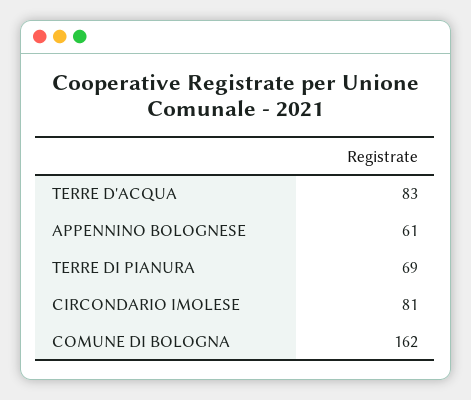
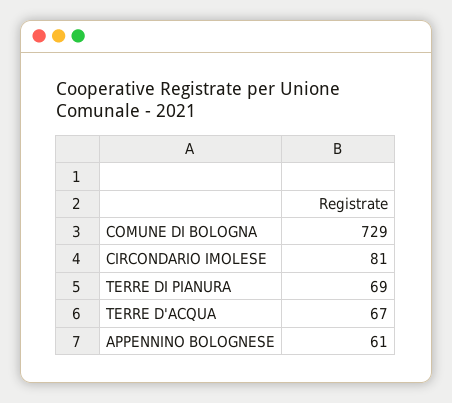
  {
-   "TERRE D'ACQUA": 83,
+   "TERRE D'ACQUA": 67,
    "APPENNINO BOLOGNESE": 61,
    "TERRE DI PIANURA": 69,
    "CIRCONDARIO IMOLESE": 81,
-   "COMUNE DI BOLOGNA": 162
+   "COMUNE DI BOLOGNA": 729
  }

